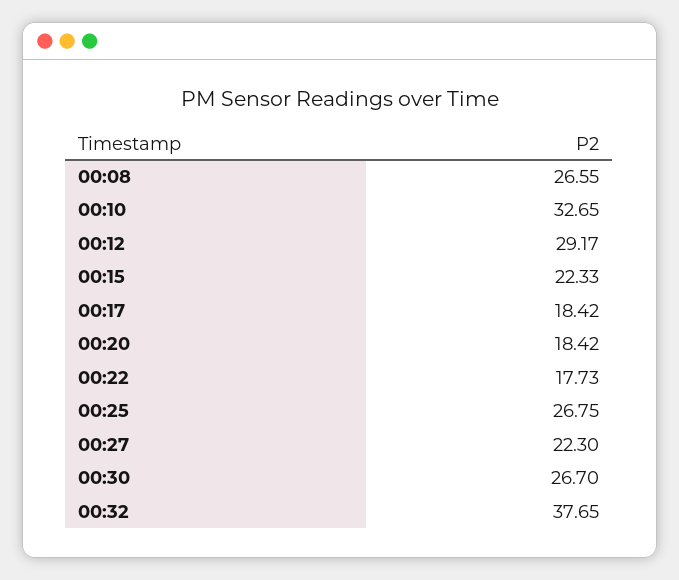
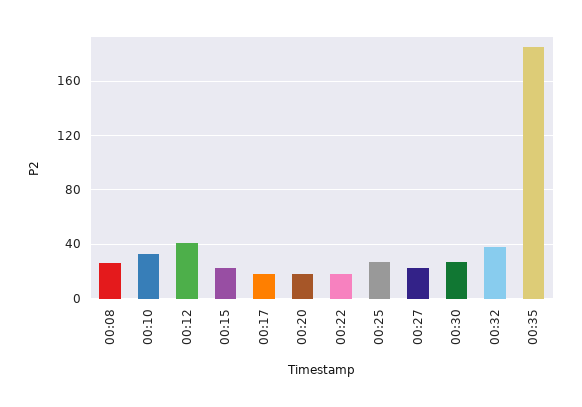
  {
    "00:08": 26.55,
    "00:10": 32.65,
-   "00:12": 29.17,
+   "00:12": 40,
    "00:15": 22.33,
    "00:17": 18.42,
    "00:20": 18.42,
    "00:22": 17.73,
    "00:25": 26.75,
    "00:27": 22.3,
    "00:30": 26.7,
-   "00:32": 37.65
+   "00:32": 37.65,
+   "00:35": 185
  }

